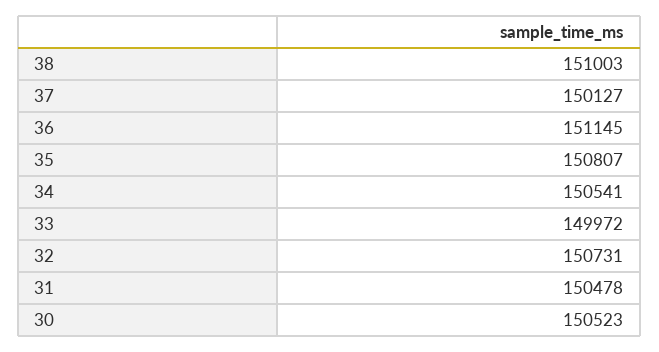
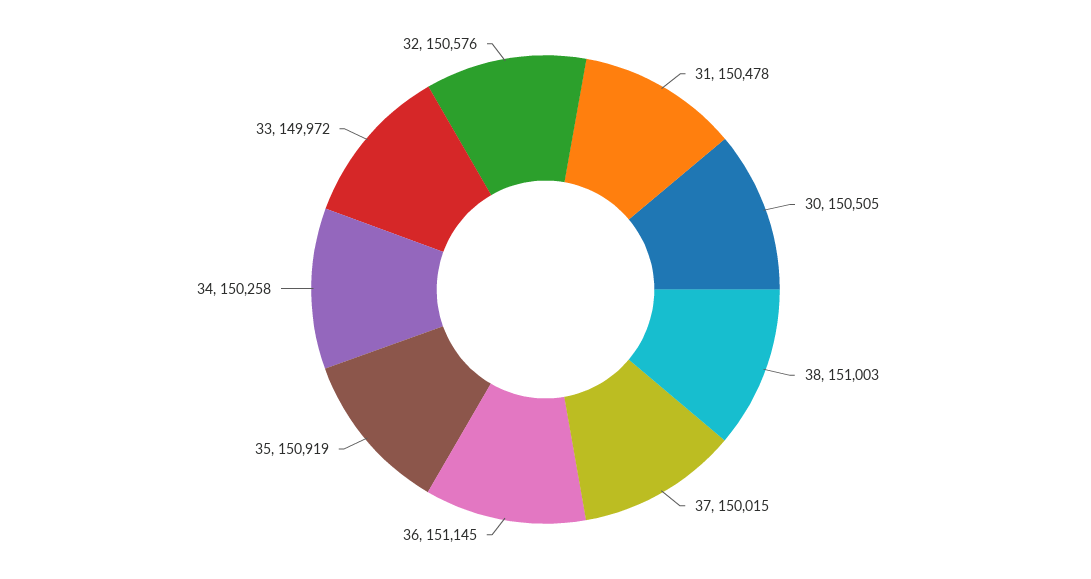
  {
    "38": 151003,
-   "37": 150127,
+   "37": 150015,
    "36": 151145,
-   "35": 150807,
+   "35": 150919,
-   "34": 150541,
+   "34": 150258,
    "33": 149972,
-   "32": 150731,
+   "32": 150576,
    "31": 150478,
-   "30": 150523
+   "30": 150505
  }

